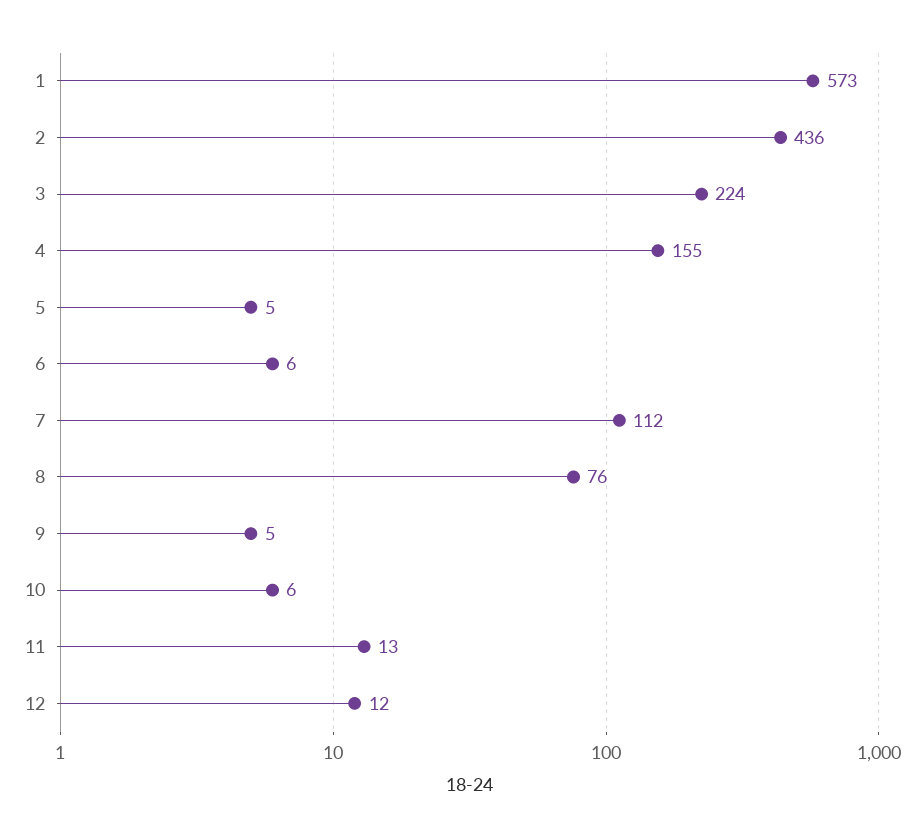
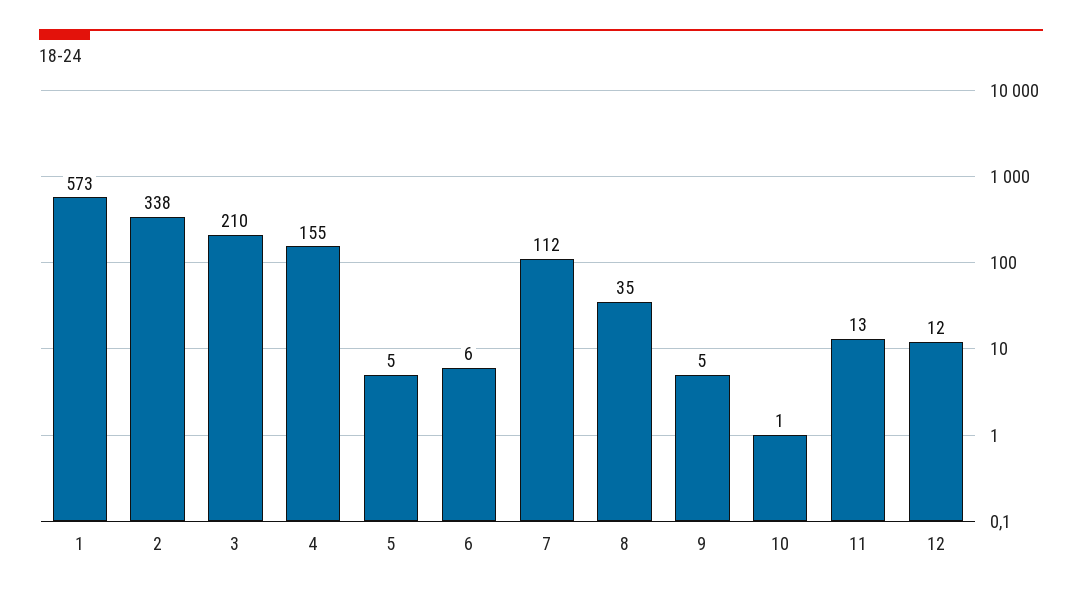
  {
    "1": 573,
-   "2": 436,
+   "2": 338,
-   "3": 224,
+   "3": 210,
    "4": 155,
    "5": 5,
    "6": 6,
    "7": 112,
-   "8": 76,
+   "8": 35,
    "9": 5,
-   "10": 6,
+   "10": 1,
    "11": 13,
    "12": 12
  }

